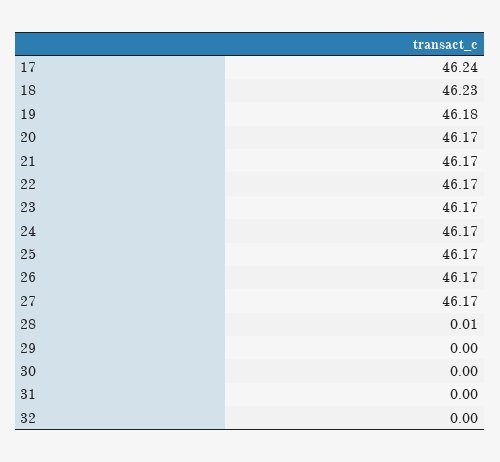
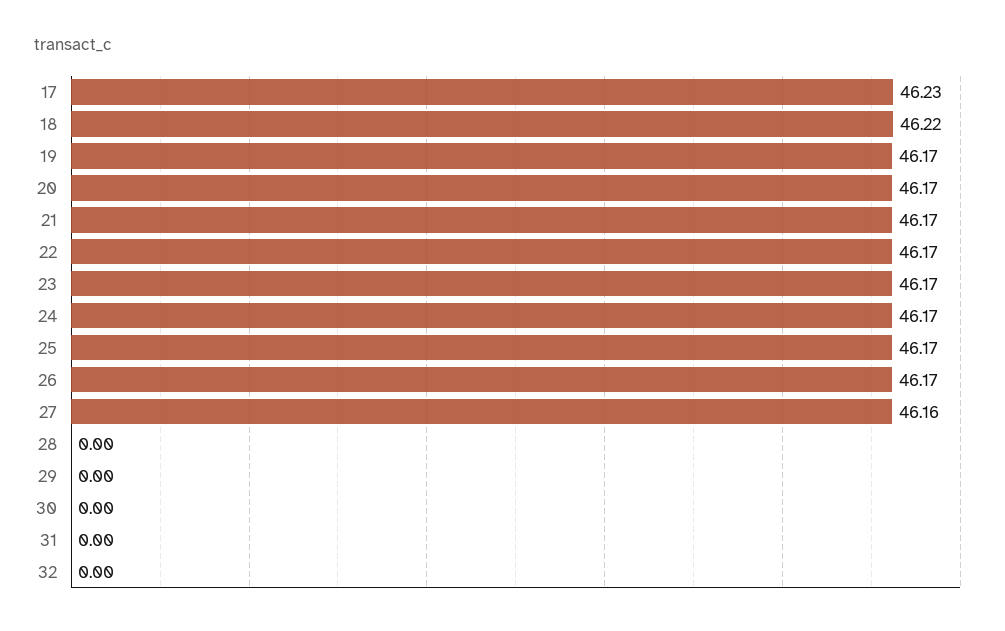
  {
-   "17": 46.24,
+   "17": 46.23,
-   "18": 46.23,
+   "18": 46.22,
-   "19": 46.18,
+   "19": 46.17,
    "20": 46.17,
    "21": 46.17,
    "22": 46.17,
    "23": 46.17,
    "24": 46.17,
    "25": 46.17,
    "26": 46.17,
-   "27": 46.17,
+   "27": 46.16,
-   "28": 0.01,
+   "28": 0,
    "29": 0,
    "30": 0,
    "31": 0,
    "32": 0
  }

